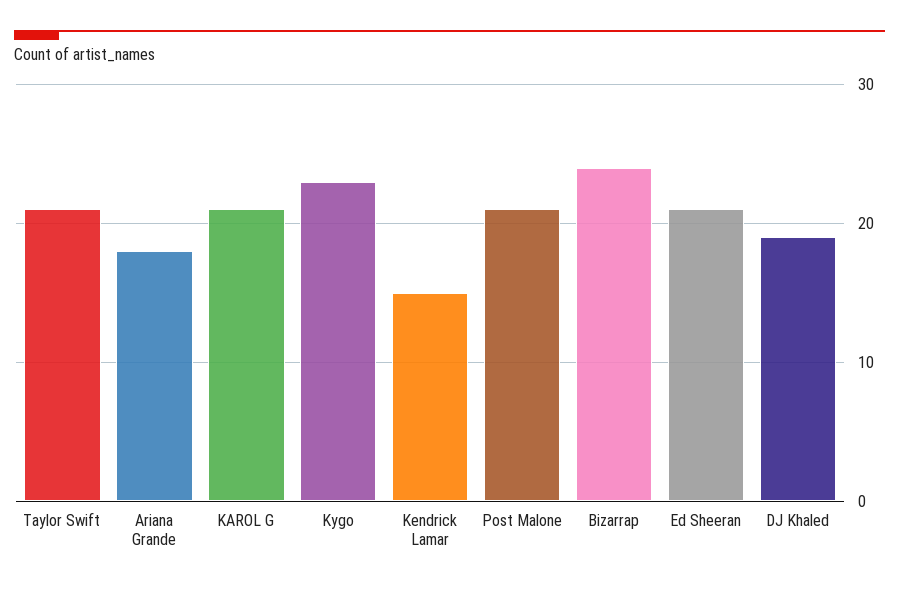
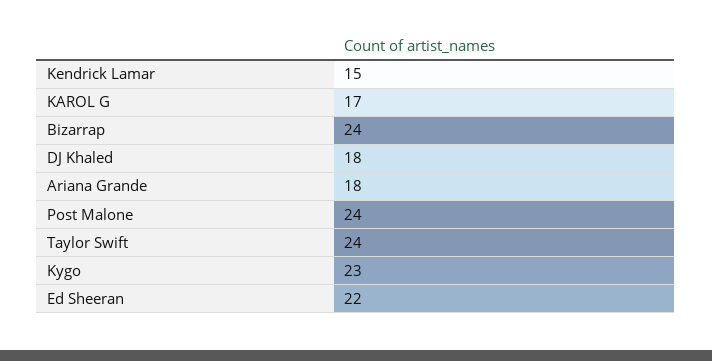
  {
-   "Taylor Swift": 21,
+   "Taylor Swift": 24,
    "Ariana Grande": 18,
-   "KAROL G": 21,
+   "KAROL G": 17,
    "Kygo": 23,
    "Kendrick Lamar": 15,
-   "Post Malone": 21,
+   "Post Malone": 24,
    "Bizarrap": 24,
-   "Ed Sheeran": 21,
+   "Ed Sheeran": 22,
-   "DJ Khaled": 19
+   "DJ Khaled": 18
  }

